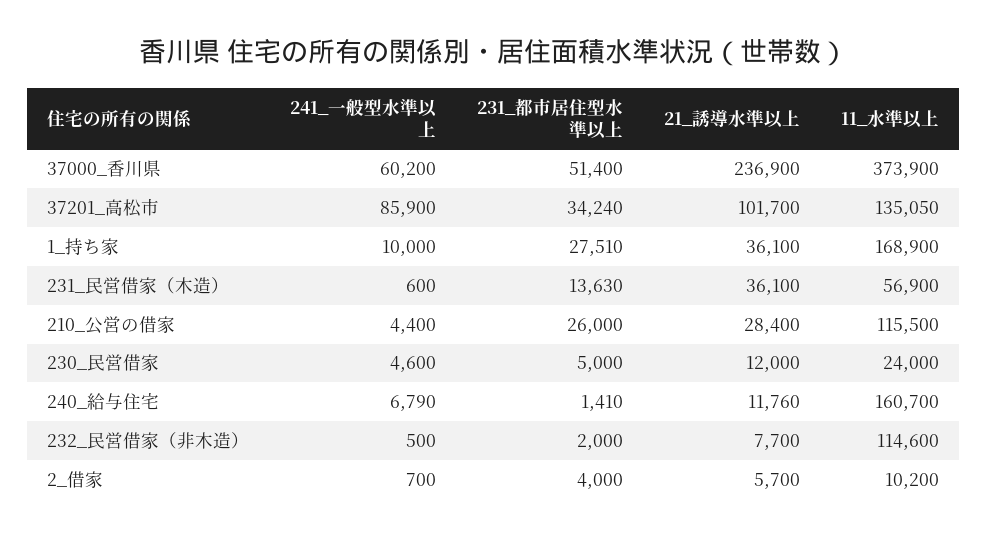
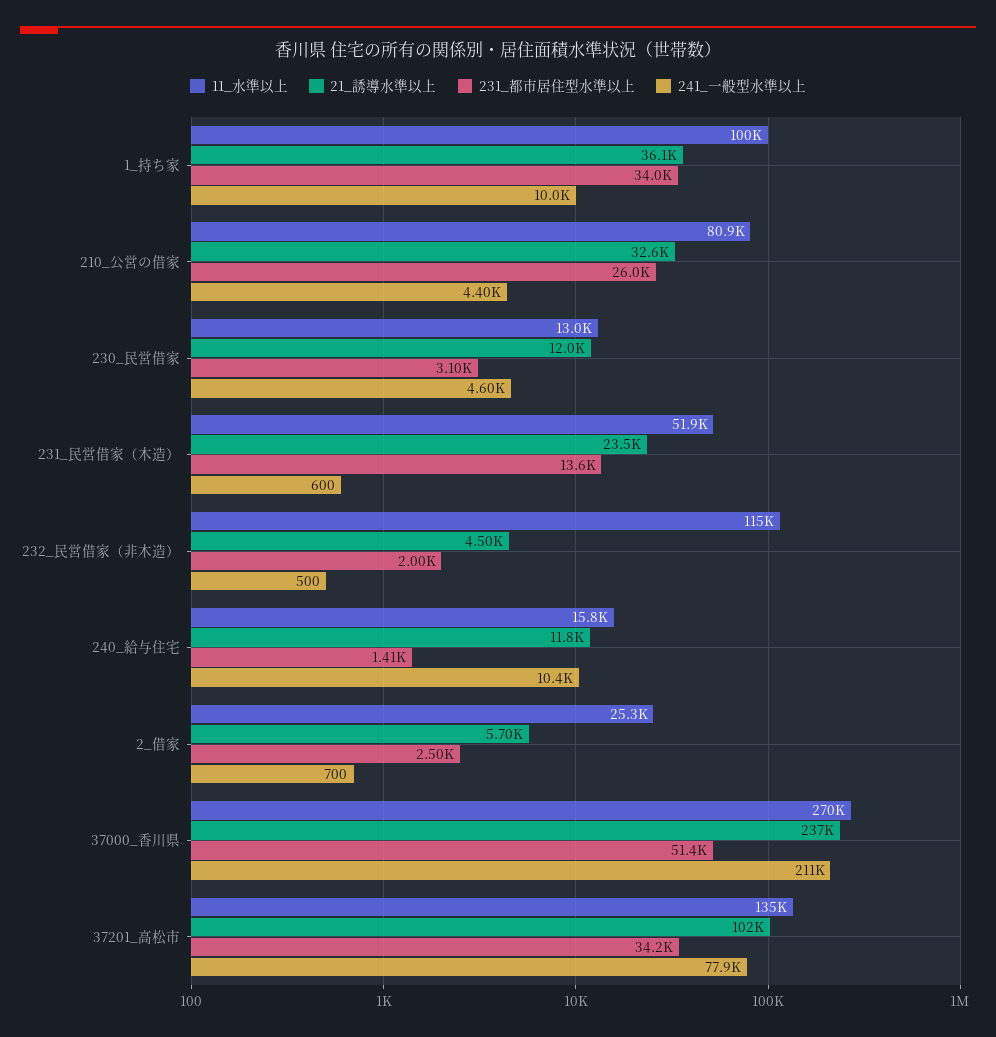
  {
    "241_一般型水準以上": {
-     "37000_香川県": 60200,
+     "37000_香川県": 211000,
-     "37201_高松市": 85900,
+     "37201_高松市": 77900,
      "1_持ち家": 10000,
      "231_民営借家（木造）": 600,
      "210_公営の借家": 4400,
      "230_民営借家": 4600,
-     "240_給与住宅": 6790,
+     "240_給与住宅": 10400,
      "232_民営借家（非木造）": 500,
      "2_借家": 700
    },
    "231_都市居住型水準以上": {
      "37000_香川県": 51400,
      "37201_高松市": 34240,
-     "1_持ち家": 27510,
+     "1_持ち家": 34000,
      "231_民営借家（木造）": 13630,
      "210_公営の借家": 26000,
-     "230_民営借家": 5000,
+     "230_民営借家": 3100,
      "240_給与住宅": 1410,
      "232_民営借家（非木造）": 2000,
-     "2_借家": 4000
+     "2_借家": 2500
    },
    "21_誘導水準以上": {
      "37000_香川県": 236900,
      "37201_高松市": 101700,
      "1_持ち家": 36100,
-     "231_民営借家（木造）": 36100,
+     "231_民営借家（木造）": 23500,
-     "210_公営の借家": 28400,
+     "210_公営の借家": 32600,
      "230_民営借家": 12000,
      "240_給与住宅": 11760,
-     "232_民営借家（非木造）": 7700,
+     "232_民営借家（非木造）": 4500,
      "2_借家": 5700
    },
    "11_水準以上": {
-     "37000_香川県": 373900,
+     "37000_香川県": 270000,
      "37201_高松市": 135050,
-     "1_持ち家": 168900,
+     "1_持ち家": 100000,
-     "231_民営借家（木造）": 56900,
+     "231_民営借家（木造）": 51900,
-     "210_公営の借家": 115500,
+     "210_公営の借家": 80900,
-     "230_民営借家": 24000,
+     "230_民営借家": 13000,
-     "240_給与住宅": 160700,
+     "240_給与住宅": 15800,
      "232_民営借家（非木造）": 114600,
-     "2_借家": 10200
+     "2_借家": 25300
    }
  }

